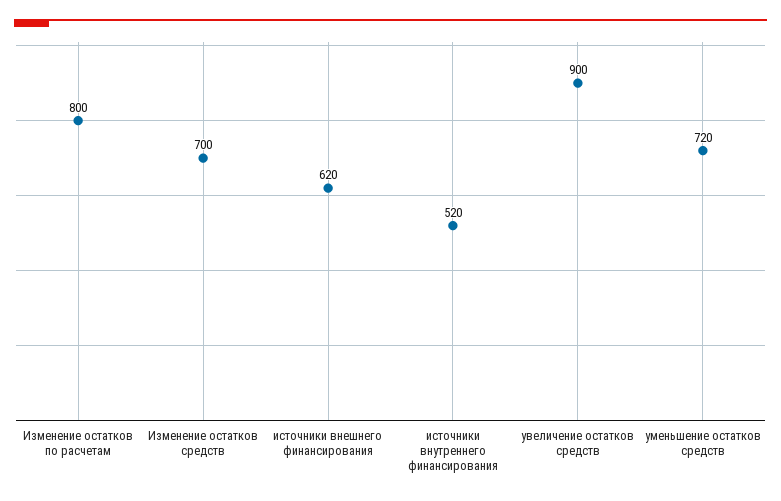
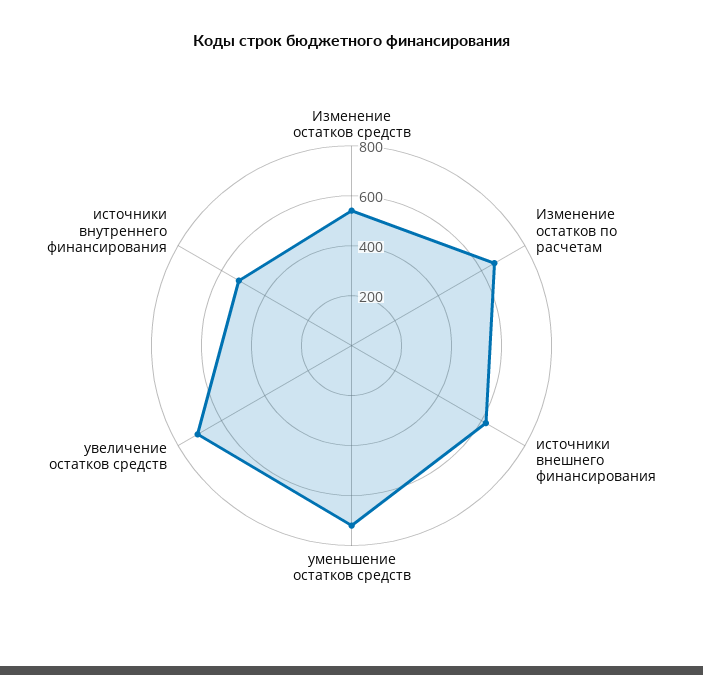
  {
-   "Изменение остатков по расчетам": 800,
+   "Изменение остатков по расчетам": 650,
-   "Изменение остатков средств": 700,
+   "Изменение остатков средств": 550,
    "источники внешнего финансирования": 620,
    "источники внутреннего финансирования": 520,
-   "увеличение остатков средств": 900,
+   "увеличение остатков средств": 700,
    "уменьшение остатков средств": 720
  }

